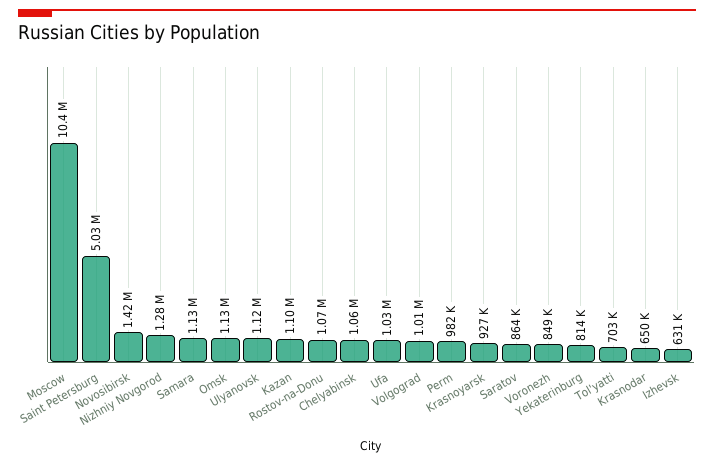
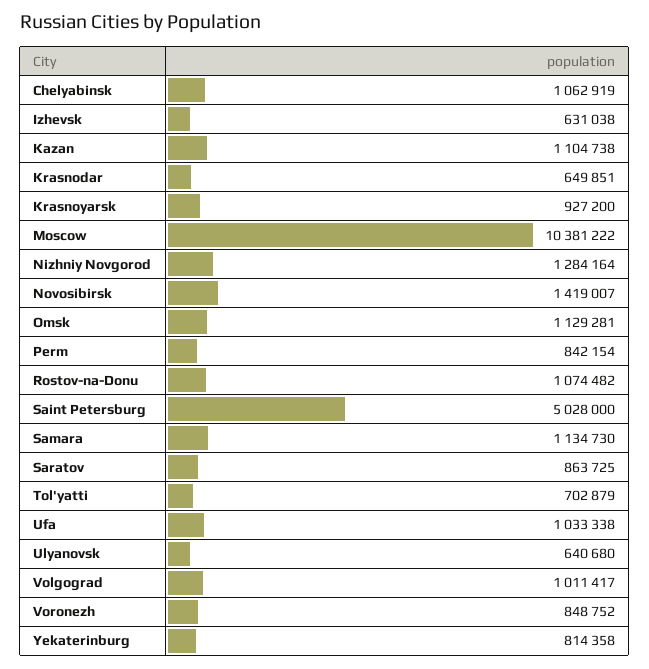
  {
    "Moscow": 10381222,
    "Saint Petersburg": 5028000,
    "Novosibirsk": 1419007,
    "Nizhniy Novgorod": 1284164,
    "Samara": 1134730,
    "Omsk": 1129281,
-   "Ulyanovsk": 1120000,
+   "Ulyanovsk": 640680,
    "Kazan": 1104738,
    "Rostov-na-Donu": 1074482,
    "Chelyabinsk": 1062919,
    "Ufa": 1033338,
    "Volgograd": 1011417,
-   "Perm": 982000,
+   "Perm": 842154,
    "Krasnoyarsk": 927200,
    "Saratov": 863725,
    "Voronezh": 848752,
    "Yekaterinburg": 814358,
    "Tol'yatti": 702879,
    "Krasnodar": 649851,
    "Izhevsk": 631038
  }

